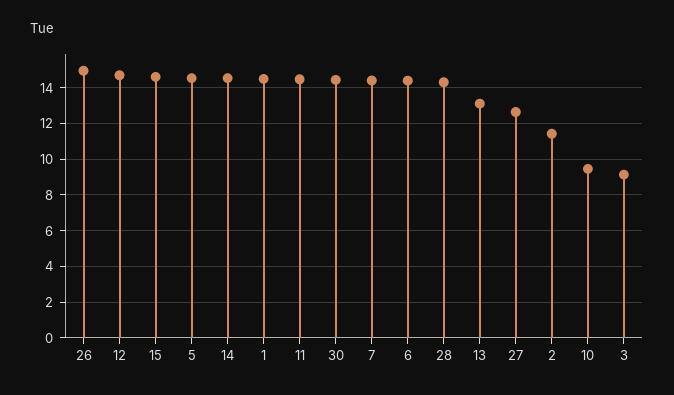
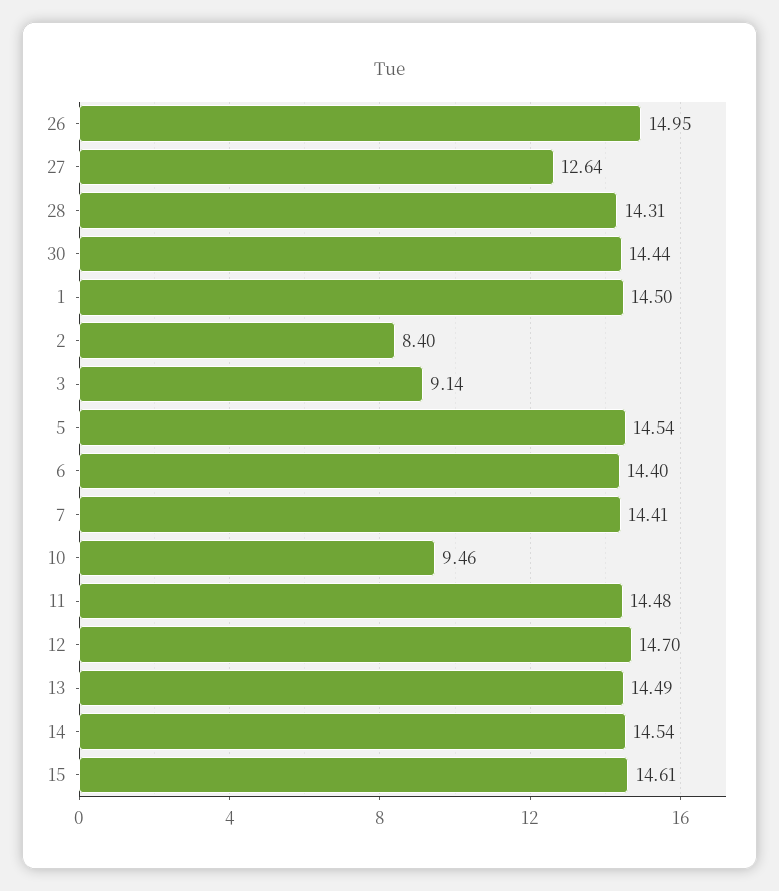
  {
    "26": 14.95,
    "12": 14.7,
    "15": 14.61,
    "5": 14.54,
    "14": 14.54,
    "1": 14.5,
    "11": 14.48,
    "30": 14.44,
    "7": 14.41,
    "6": 14.4,
    "28": 14.31,
-   "13": 13,
+   "13": 14.49,
    "27": 12.64,
-   "2": 11.5,
+   "2": 8.4,
    "10": 9.46,
    "3": 9.14
  }

